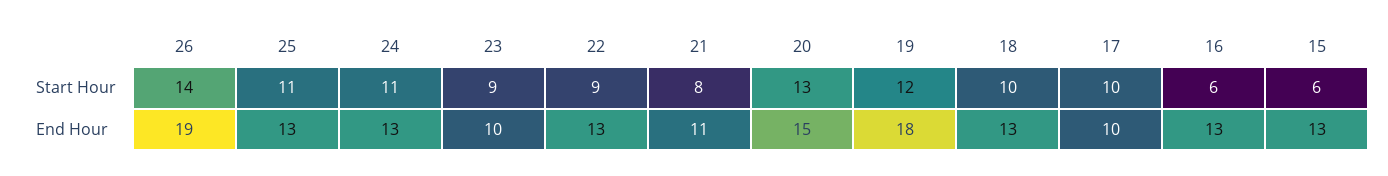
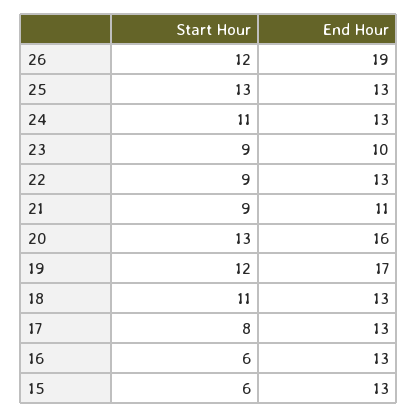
  {
    "26": {
-     "Start Hour": 14,
+     "Start Hour": 12,
      "End Hour": 19
    },
    "25": {
-     "Start Hour": 11,
+     "Start Hour": 13,
      "End Hour": 13
    },
    "24": {
      "Start Hour": 11,
      "End Hour": 13
    },
    "23": {
      "Start Hour": 9,
      "End Hour": 10
    },
    "22": {
      "Start Hour": 9,
      "End Hour": 13
    },
    "21": {
-     "Start Hour": 8,
+     "Start Hour": 9,
      "End Hour": 11
    },
    "20": {
      "Start Hour": 13,
-     "End Hour": 15
+     "End Hour": 16
    },
    "19": {
      "Start Hour": 12,
-     "End Hour": 18
+     "End Hour": 17
    },
    "18": {
-     "Start Hour": 10,
+     "Start Hour": 11,
      "End Hour": 13
    },
    "17": {
-     "Start Hour": 10,
+     "Start Hour": 8,
-     "End Hour": 10
+     "End Hour": 13
    },
    "16": {
      "Start Hour": 6,
      "End Hour": 13
    },
    "15": {
      "Start Hour": 6,
      "End Hour": 13
    }
  }

